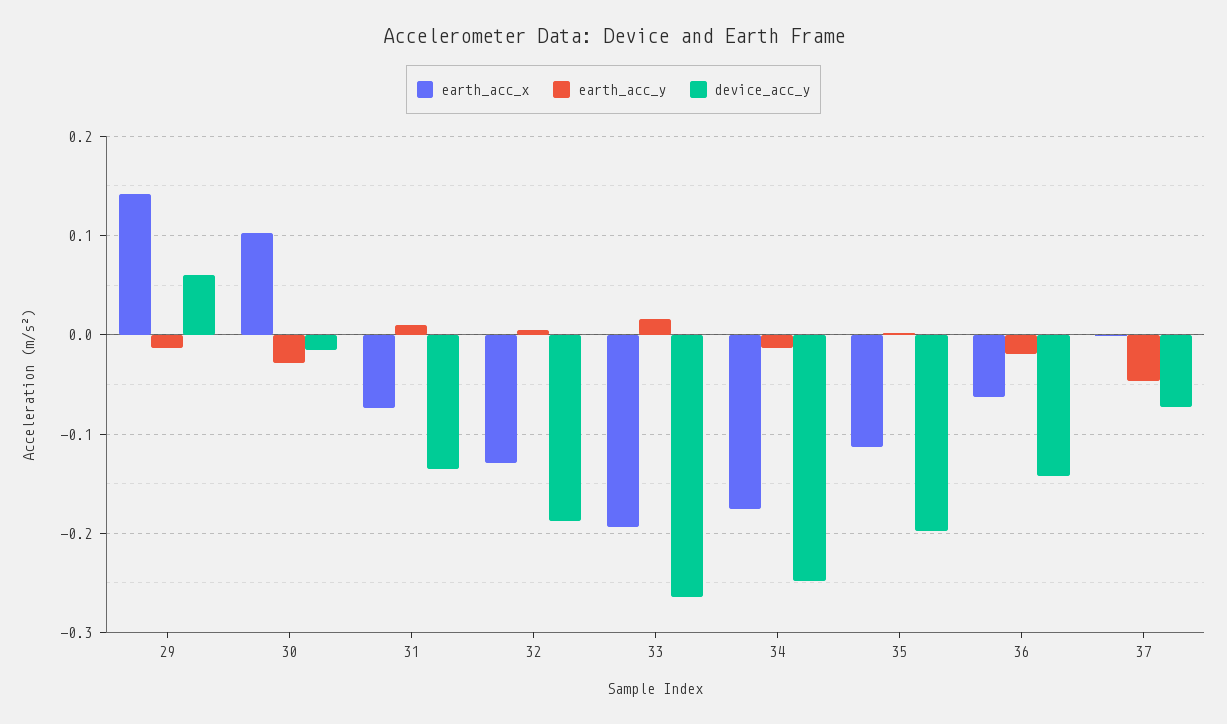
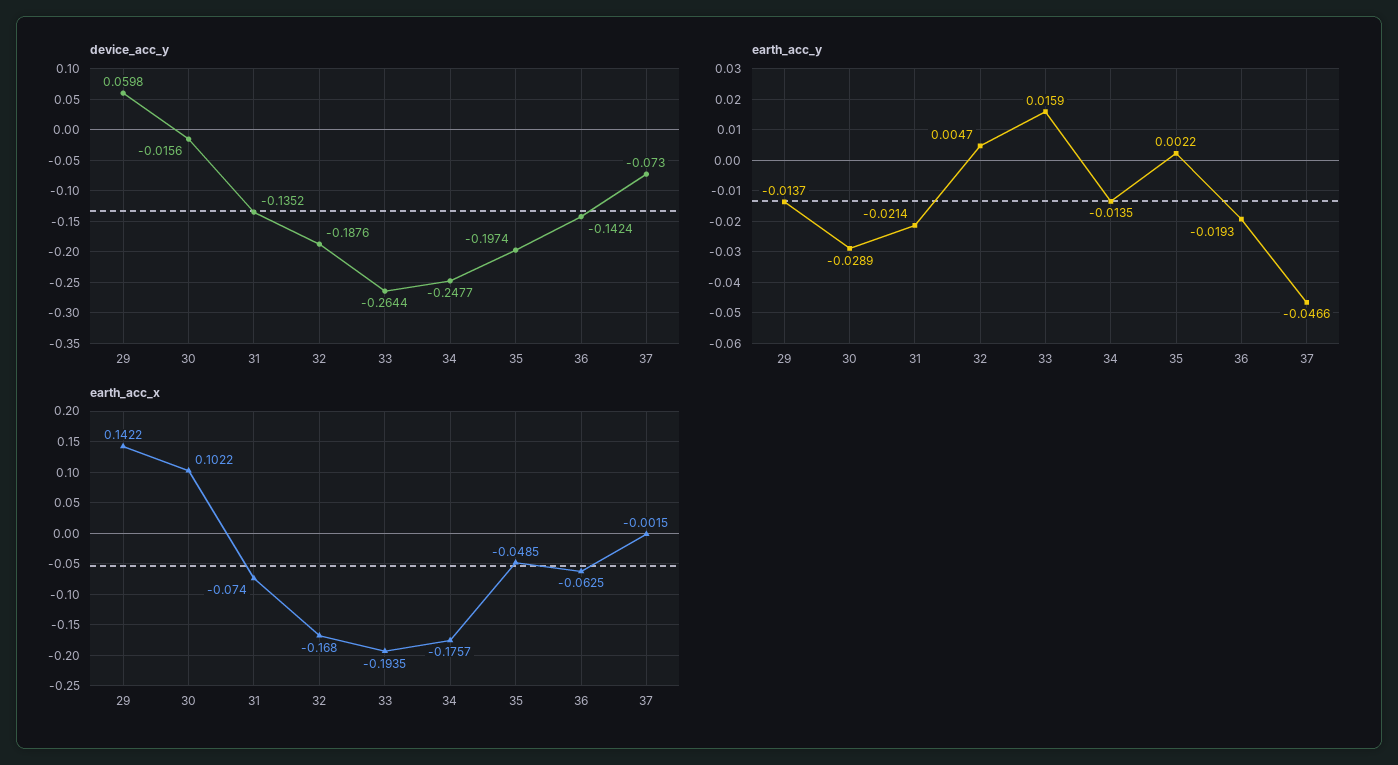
  {
    "earth_acc_x": {
      "29": 0.1422,
      "30": 0.1022,
      "31": -0.074,
-     "32": -0.13,
+     "32": -0.168,
      "33": -0.1935,
      "34": -0.1757,
-     "35": -0.11,
+     "35": -0.0485,
      "36": -0.0625,
      "37": -0.0015
    },
    "earth_acc_y": {
      "29": -0.0137,
      "30": -0.0289,
-     "31": 0.01,
+     "31": -0.0214,
      "32": 0.0047,
      "33": 0.0159,
      "34": -0.0135,
      "35": 0.0022,
      "36": -0.0193,
      "37": -0.0466
    },
    "device_acc_y": {
      "29": 0.0598,
      "30": -0.0156,
      "31": -0.1352,
      "32": -0.1876,
      "33": -0.2644,
      "34": -0.2477,
      "35": -0.1974,
      "36": -0.1424,
      "37": -0.073
    }
  }

